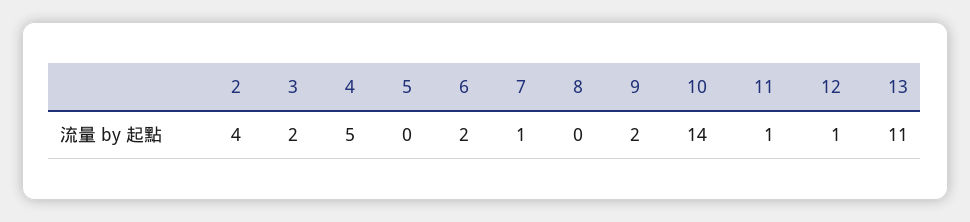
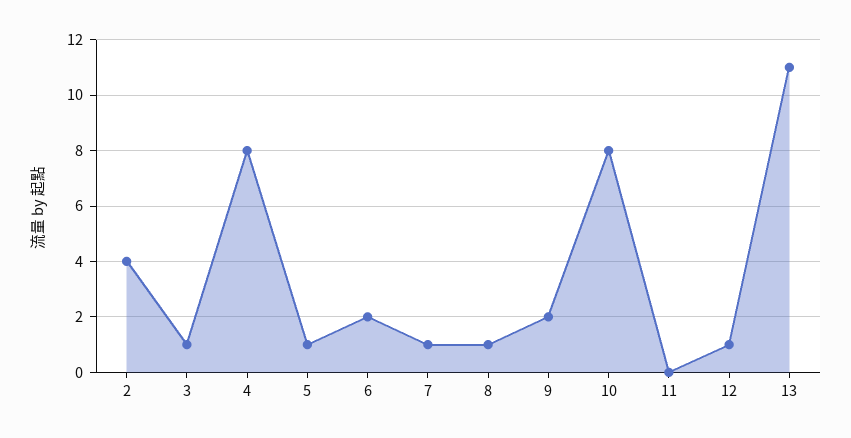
  {
    "2": 4,
-   "3": 2,
+   "3": 1,
-   "4": 5,
+   "4": 8,
-   "5": 0,
+   "5": 1,
    "6": 2,
    "7": 1,
-   "8": 0,
+   "8": 1,
    "9": 2,
-   "10": 14,
+   "10": 8,
-   "11": 1,
+   "11": 0,
    "12": 1,
    "13": 11
  }

